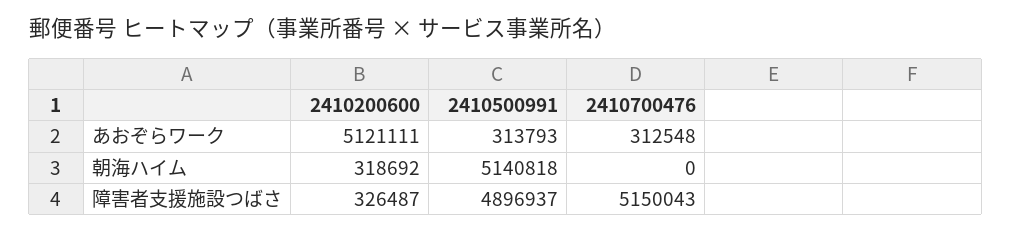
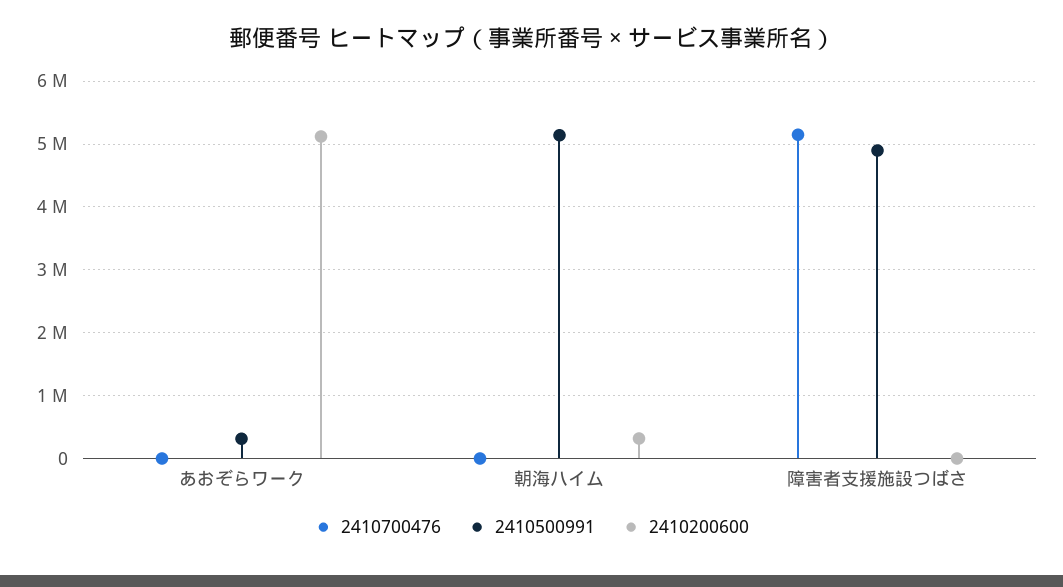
  {
    "2410200600": {
      "あおぞらワーク": 5121111,
      "朝海ハイム": 318692,
-     "障害者支援施設つばさ": 326487
+     "障害者支援施設つばさ": 0
    },
    "2410500991": {
      "あおぞらワーク": 313793,
      "朝海ハイム": 5140818,
      "障害者支援施設つばさ": 4896937
    },
    "2410700476": {
-     "あおぞらワーク": 312548,
+     "あおぞらワーク": 0,
      "朝海ハイム": 0,
      "障害者支援施設つばさ": 5150043
    }
  }

